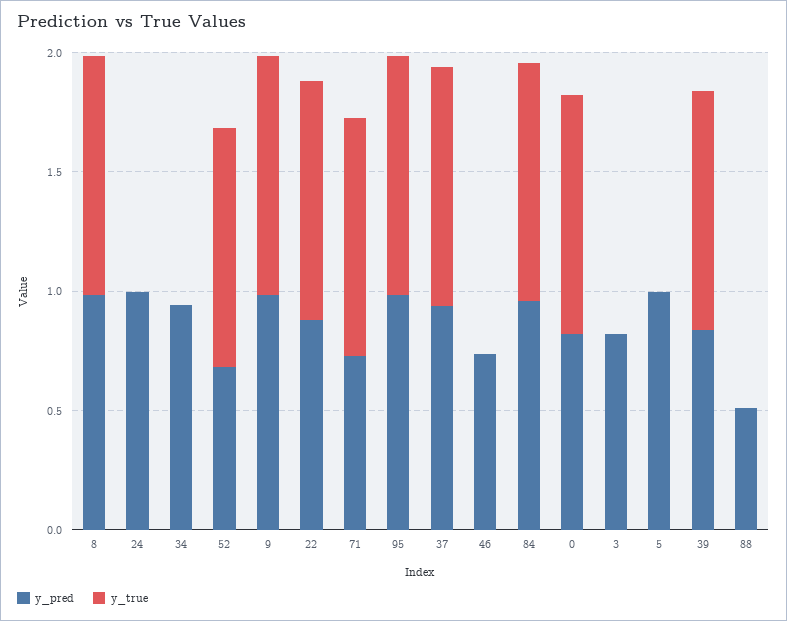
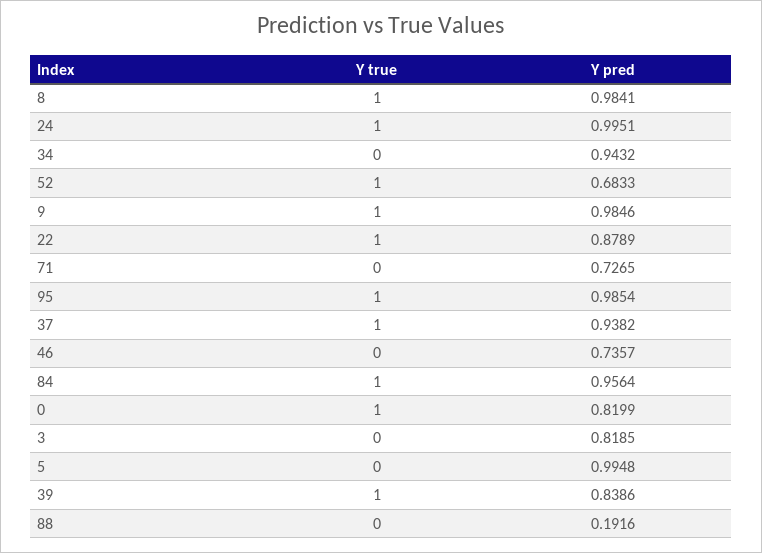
  {
    "y_pred": {
      "8": 0.9841,
      "24": 0.9951,
      "34": 0.9432,
      "52": 0.6833,
      "9": 0.9846,
      "22": 0.8789,
      "71": 0.7265,
      "95": 0.9854,
      "37": 0.9382,
      "46": 0.7357,
      "84": 0.9564,
      "0": 0.8199,
      "3": 0.8185,
      "5": 0.9948,
      "39": 0.8386,
-     "88": 0.5
+     "88": 0.1916
    },
    "y_true": {
      "8": 1,
-     "24": 0,
+     "24": 1,
      "34": 0,
      "52": 1,
      "9": 1,
      "22": 1,
-     "71": 1,
+     "71": 0,
      "95": 1,
      "37": 1,
      "46": 0,
      "84": 1,
      "0": 1,
      "3": 0,
      "5": 0,
      "39": 1,
      "88": 0
    }
  }

